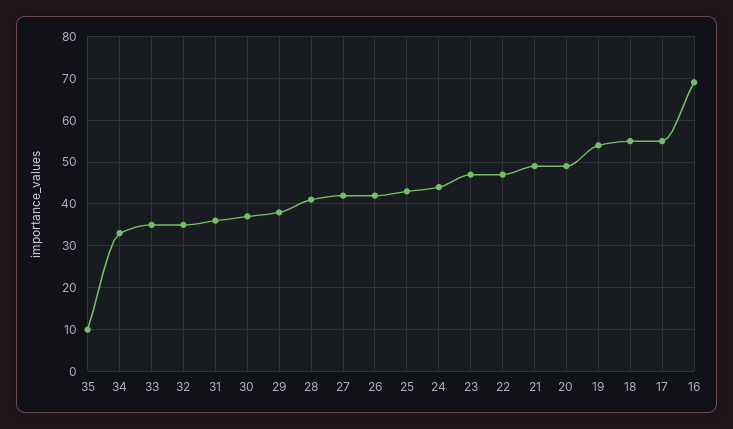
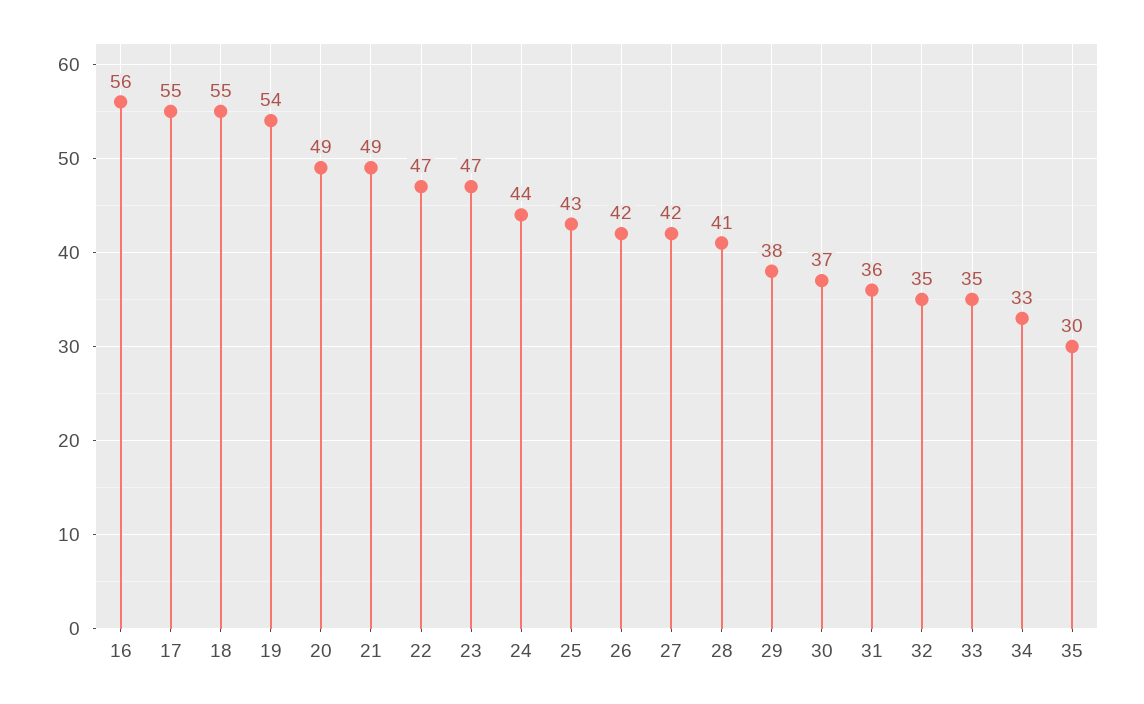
  {
-   "35": 10,
+   "35": 30,
    "34": 33,
    "33": 35,
    "32": 35,
    "31": 36,
    "30": 37,
    "29": 38,
    "28": 41,
    "27": 42,
    "26": 42,
    "25": 43,
    "24": 44,
    "23": 47,
    "22": 47,
    "21": 49,
    "20": 49,
    "19": 54,
    "18": 55,
    "17": 55,
-   "16": 70
+   "16": 56
  }

